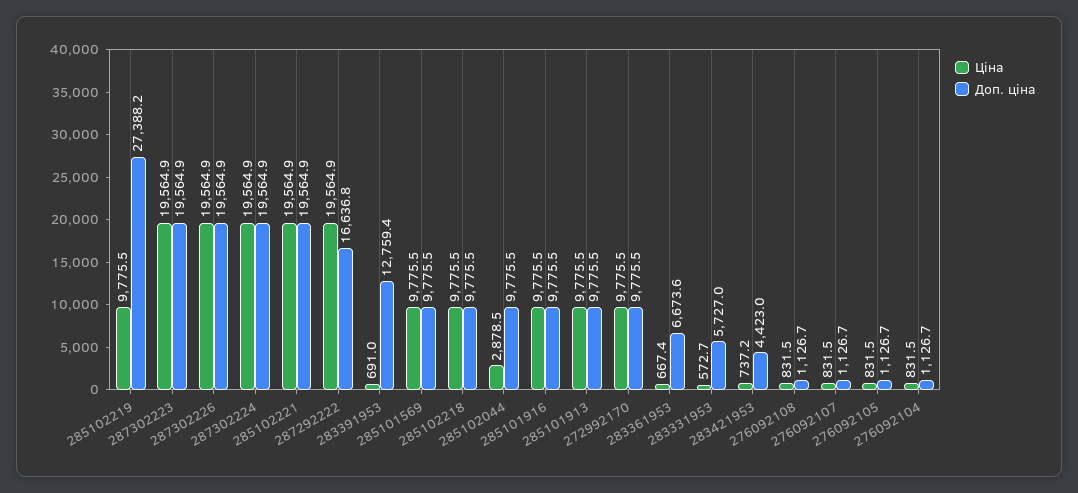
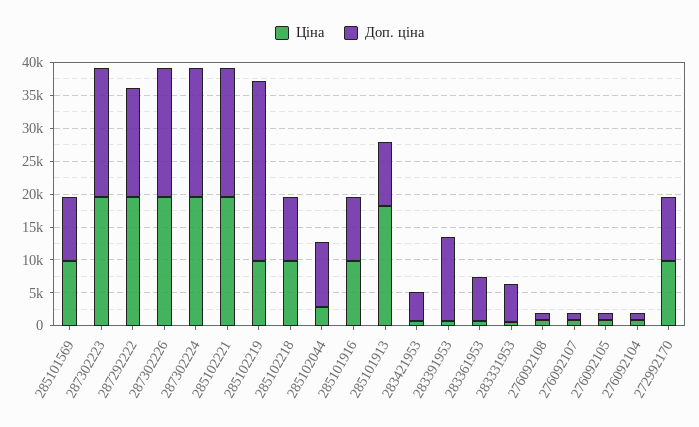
  {
    "Ціна": {
      "285102219": 9775.5,
      "287302223": 19564.9,
      "287302226": 19564.9,
      "287302224": 19564.9,
      "285102221": 19564.9,
      "287292222": 19564.9,
      "283391953": 691,
      "285101569": 9775.5,
      "285102218": 9775.5,
      "285102044": 2878.5,
      "285101916": 9775.5,
-     "285101913": 9775.5,
+     "285101913": 17500,
      "272992170": 9775.5,
      "283361953": 667.4,
      "283331953": 572.7,
      "283421953": 737.2,
      "276092108": 831.5,
      "276092107": 831.5,
      "276092105": 831.5,
      "276092104": 831.5
    },
    "Доп. ціна": {
      "285102219": 27388.2,
      "287302223": 19564.9,
      "287302226": 19564.9,
      "287302224": 19564.9,
      "285102221": 19564.9,
      "287292222": 16636.8,
      "283391953": 12759.4,
      "285101569": 9775.5,
      "285102218": 9775.5,
      "285102044": 9775.5,
      "285101916": 9775.5,
      "285101913": 9775.5,
      "272992170": 9775.5,
      "283361953": 6673.6,
      "283331953": 5727,
      "283421953": 4423,
      "276092108": 1126.7,
      "276092107": 1126.7,
      "276092105": 1126.7,
      "276092104": 1126.7
    }
  }

